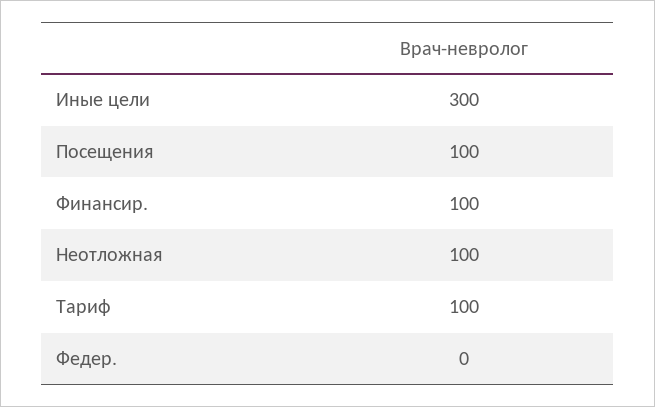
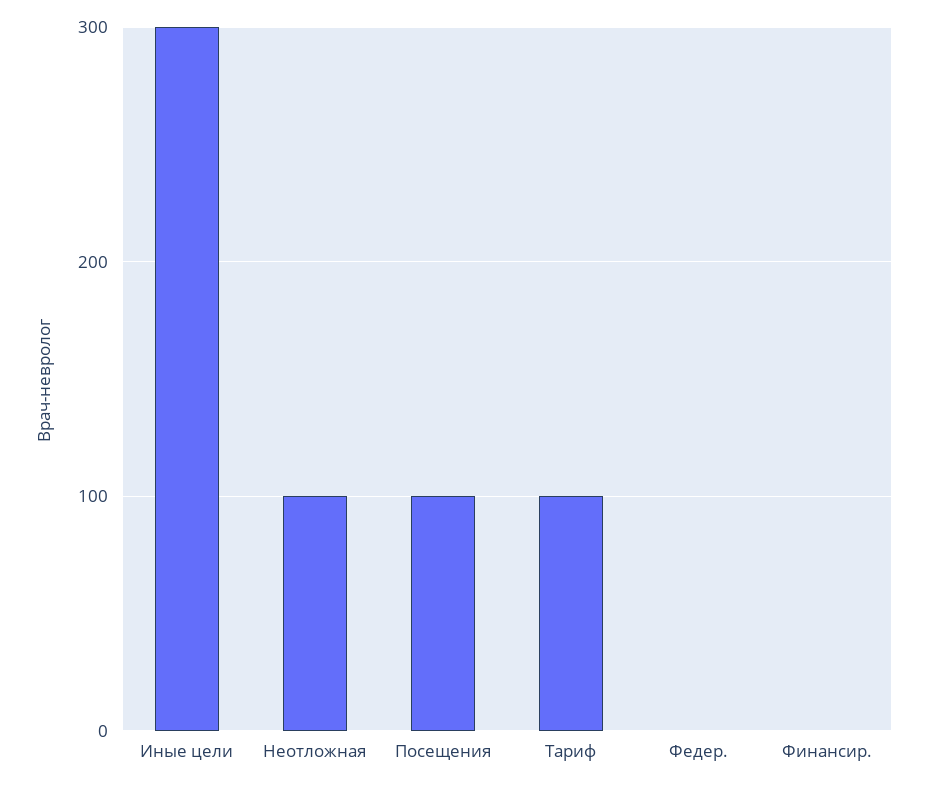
  {
    "Иные цели": 300,
    "Посещения": 100,
-   "Финансир.": 100,
+   "Финансир.": 0,
    "Неотложная": 100,
    "Тариф": 100,
    "Федер.": 0
  }

